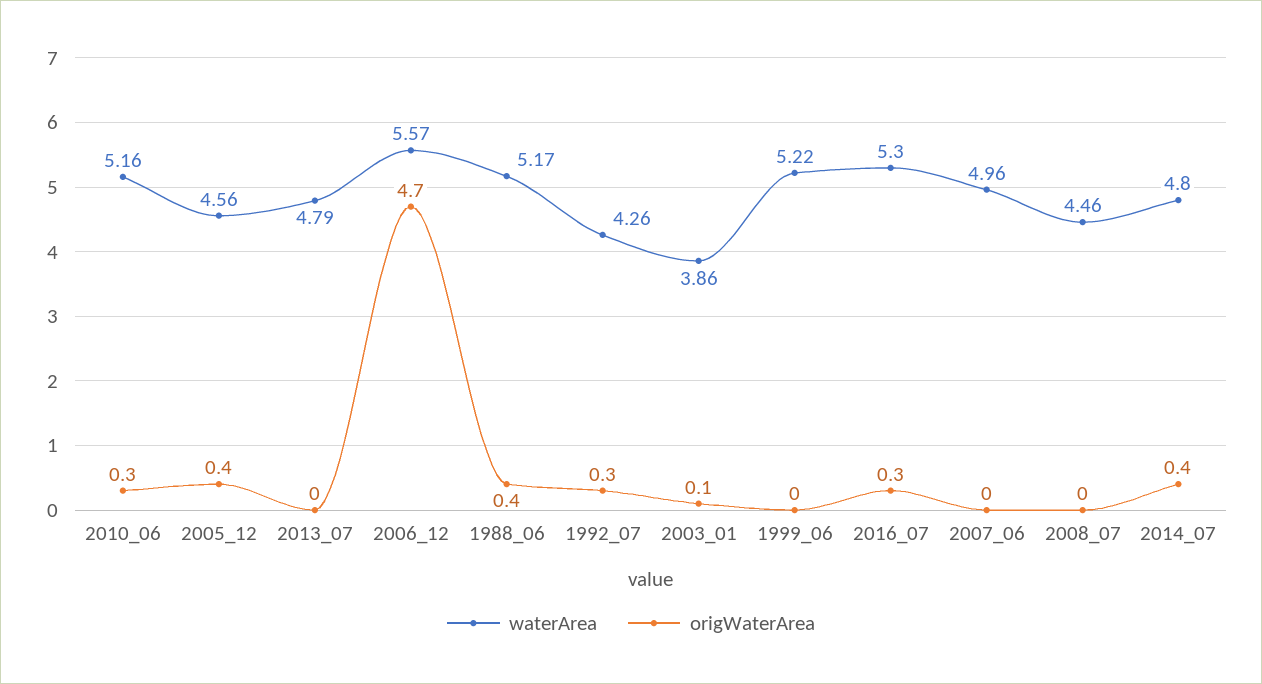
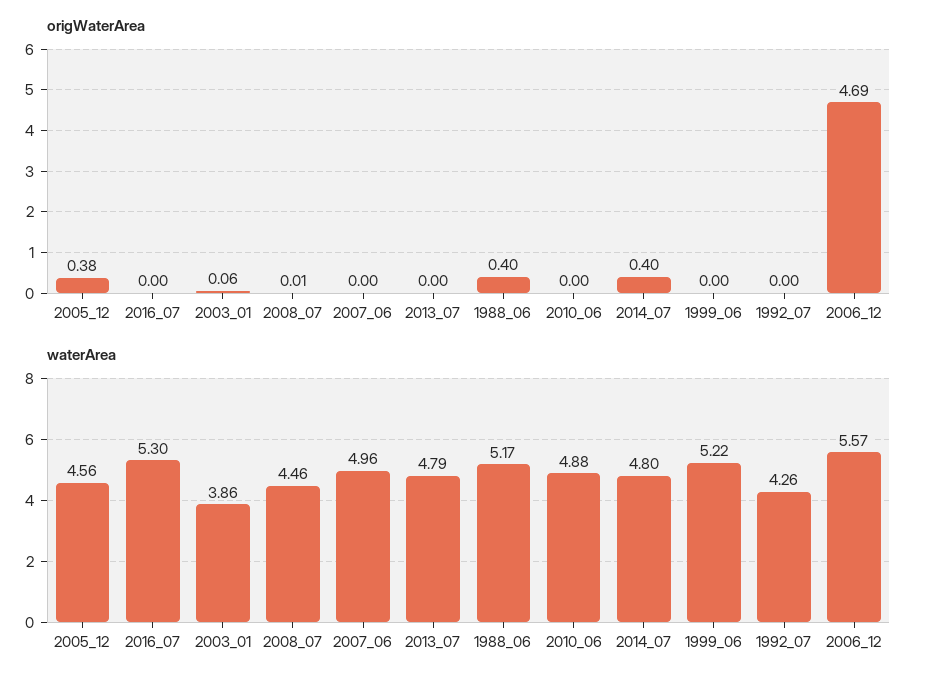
  {
    "waterArea": {
-     "2010_06": 5.16,
+     "2010_06": 4.88,
      "2005_12": 4.56,
      "2013_07": 4.79,
      "2006_12": 5.57,
      "1988_06": 5.17,
      "1992_07": 4.26,
      "2003_01": 3.86,
      "1999_06": 5.22,
      "2016_07": 5.3,
      "2007_06": 4.96,
      "2008_07": 4.46,
      "2014_07": 4.8
    },
    "origWaterArea": {
-     "2010_06": 0.3,
+     "2010_06": 0,
      "2005_12": 0.38,
      "2013_07": 0,
      "2006_12": 4.69,
      "1988_06": 0.4,
-     "1992_07": 0.3,
+     "1992_07": 0,
      "2003_01": 0.06,
      "1999_06": 0,
-     "2016_07": 0.3,
+     "2016_07": 0,
      "2007_06": 0,
      "2008_07": 0.01,
      "2014_07": 0.4
    }
  }

